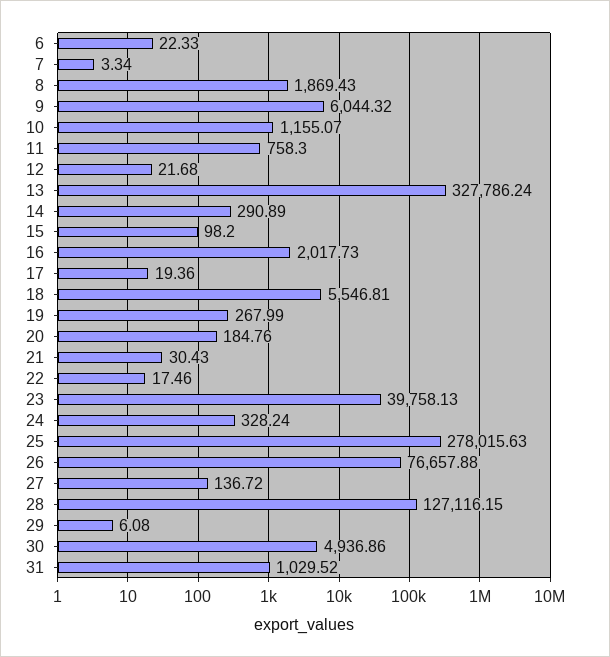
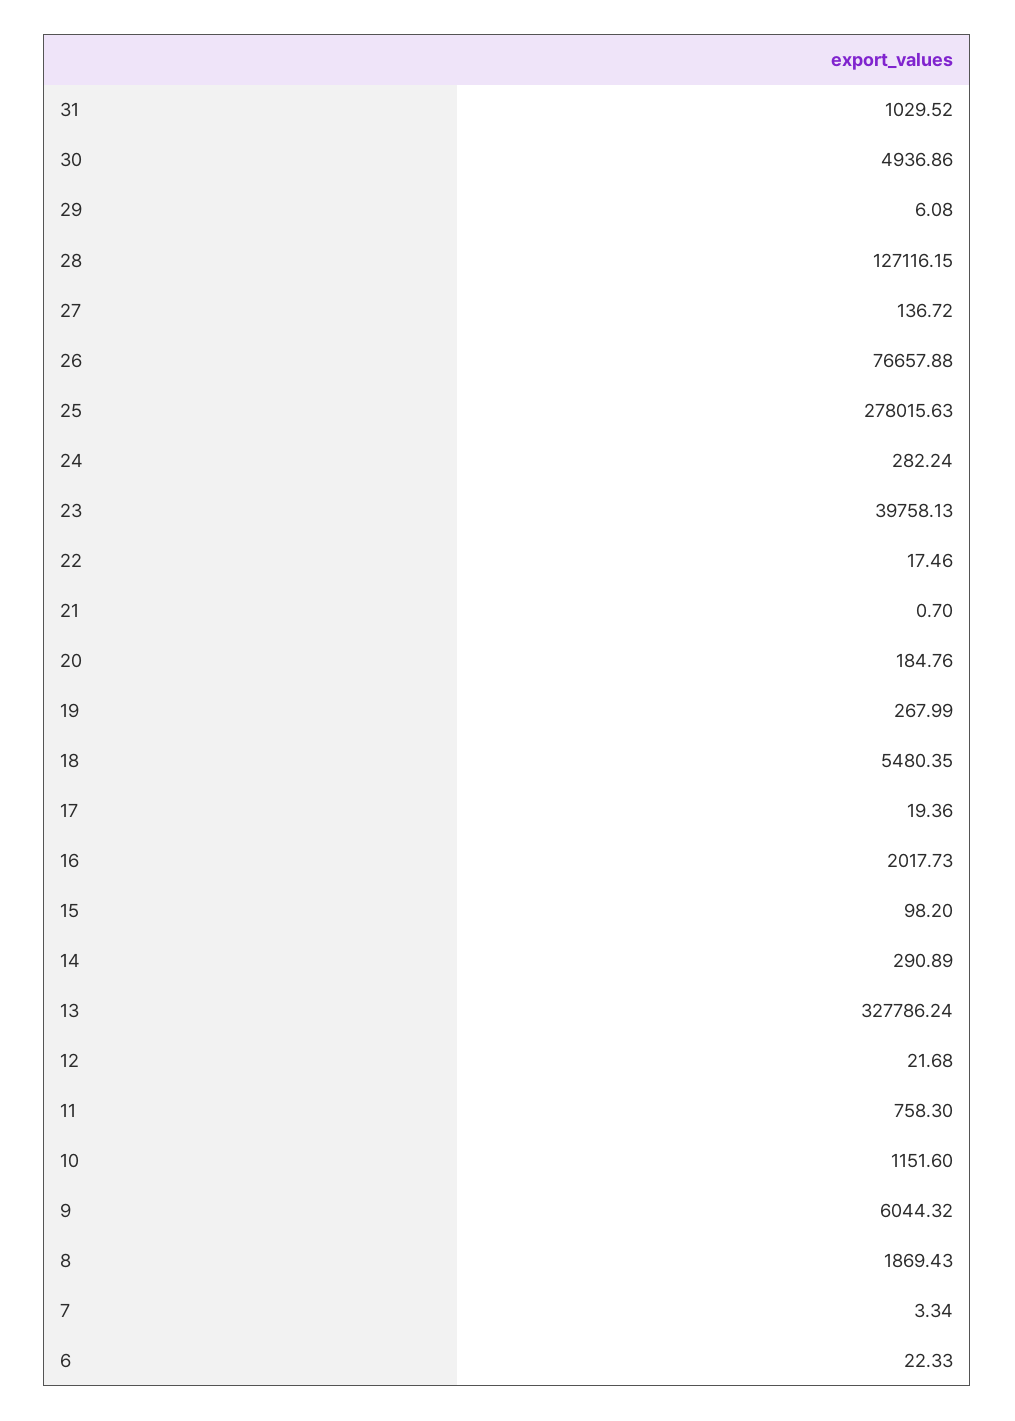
  {
    "6": 22.33,
    "7": 3.34,
    "8": 1869.43,
    "9": 6044.32,
-   "10": 1155.07,
+   "10": 1151.6,
    "11": 758.3,
    "12": 21.68,
    "13": 327786.24,
    "14": 290.89,
    "15": 98.2,
    "16": 2017.73,
    "17": 19.36,
-   "18": 5546.81,
+   "18": 5480.35,
    "19": 267.99,
    "20": 184.76,
-   "21": 30.43,
+   "21": 0.7,
    "22": 17.46,
    "23": 39758.13,
-   "24": 328.24,
+   "24": 282.24,
    "25": 278015.63,
    "26": 76657.88,
    "27": 136.72,
    "28": 127116.15,
    "29": 6.08,
    "30": 4936.86,
    "31": 1029.52
  }

